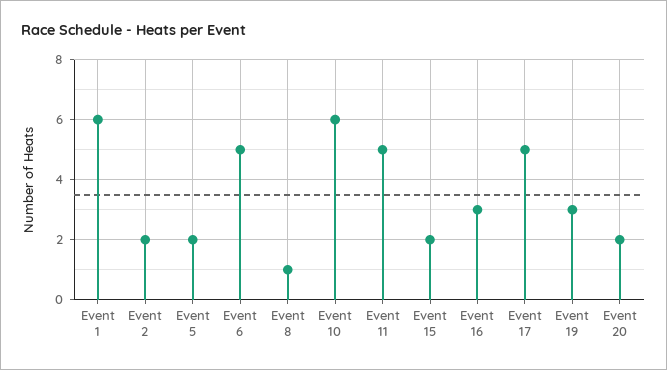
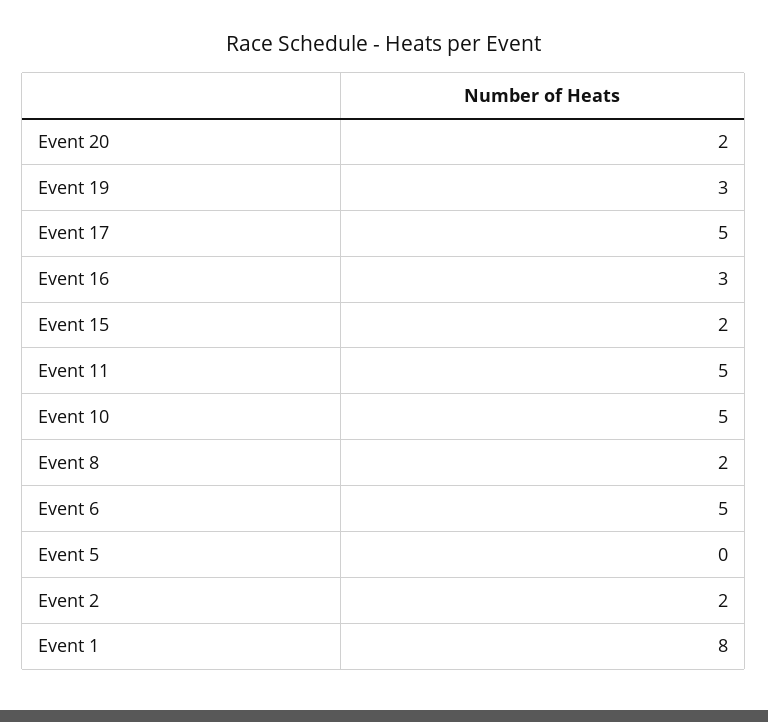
  {
-   "Event 1": 6,
+   "Event 1": 8,
    "Event 2": 2,
-   "Event 5": 2,
+   "Event 5": 0,
    "Event 6": 5,
-   "Event 8": 1,
+   "Event 8": 2,
-   "Event 10": 6,
+   "Event 10": 5,
    "Event 11": 5,
    "Event 15": 2,
    "Event 16": 3,
    "Event 17": 5,
    "Event 19": 3,
    "Event 20": 2
  }

